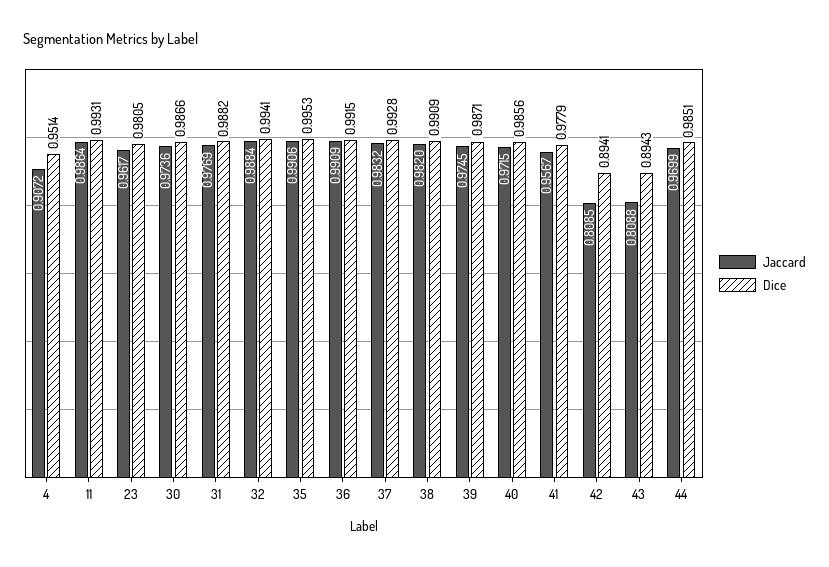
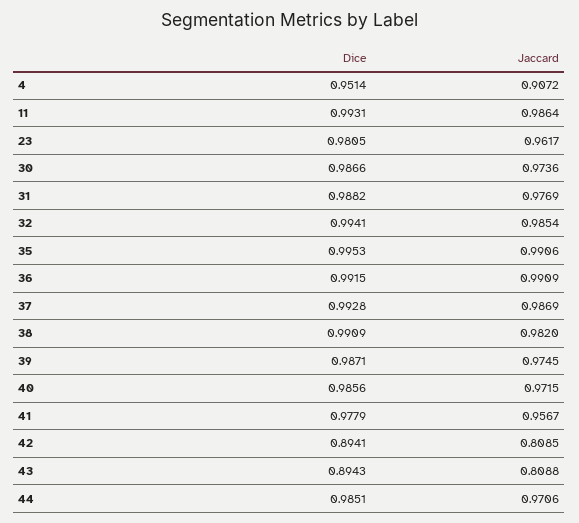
  {
    "Jaccard": {
      "4": 0.9072,
      "11": 0.9864,
      "23": 0.9617,
      "30": 0.9736,
      "31": 0.9769,
-     "32": 0.9884,
+     "32": 0.9854,
      "35": 0.9906,
      "36": 0.9909,
-     "37": 0.9832,
+     "37": 0.9869,
      "38": 0.982,
      "39": 0.9745,
      "40": 0.9715,
      "41": 0.9567,
      "42": 0.8085,
      "43": 0.8088,
-     "44": 0.9699
+     "44": 0.9706
    },
    "Dice": {
      "4": 0.9514,
      "11": 0.9931,
      "23": 0.9805,
      "30": 0.9866,
      "31": 0.9882,
      "32": 0.9941,
      "35": 0.9953,
      "36": 0.9915,
      "37": 0.9928,
      "38": 0.9909,
      "39": 0.9871,
      "40": 0.9856,
      "41": 0.9779,
      "42": 0.8941,
      "43": 0.8943,
      "44": 0.9851
    }
  }

